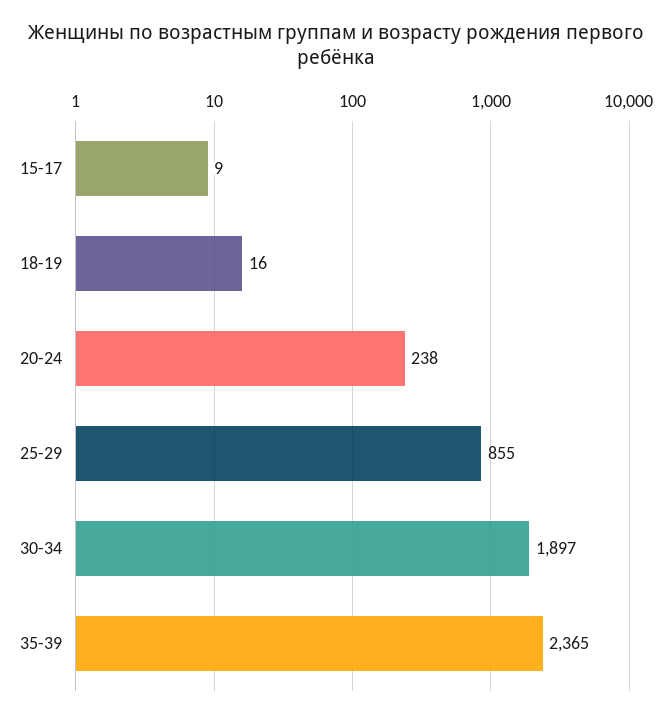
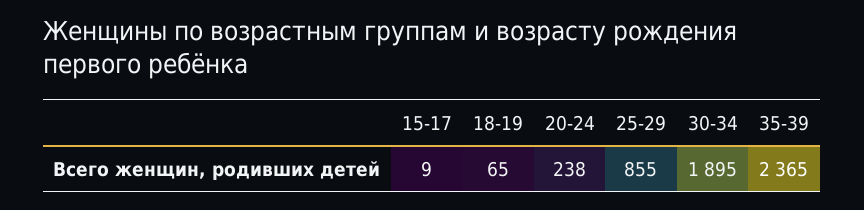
  {
    "15-17": 9,
-   "18-19": 16,
+   "18-19": 65,
    "20-24": 238,
    "25-29": 855,
-   "30-34": 1897,
+   "30-34": 1895,
    "35-39": 2365
  }

